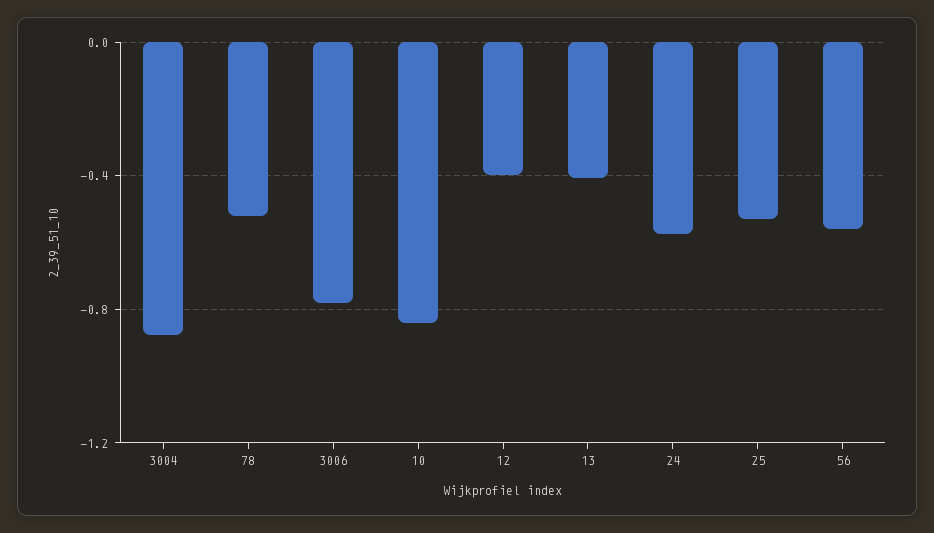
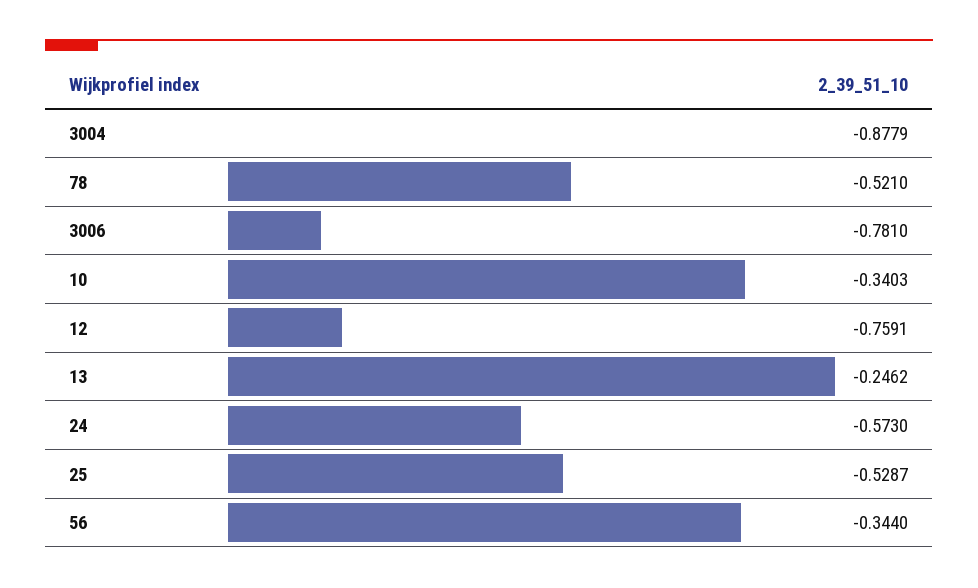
  {
    "3004": -0.8779,
    "78": -0.521,
    "3006": -0.781,
-   "10": -0.85,
+   "10": -0.3403,
-   "12": -0.4,
+   "12": -0.7591,
-   "13": -0.4,
+   "13": -0.2462,
    "24": -0.573,
    "25": -0.5287,
-   "56": -0.55
+   "56": -0.344
  }

